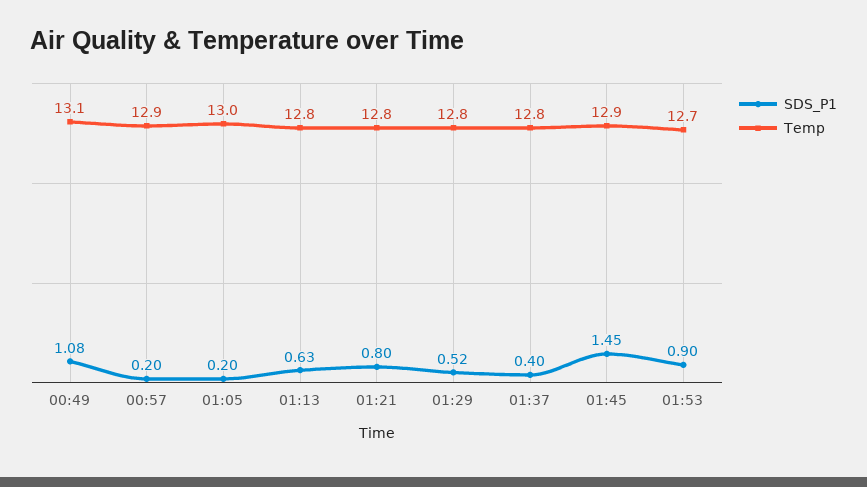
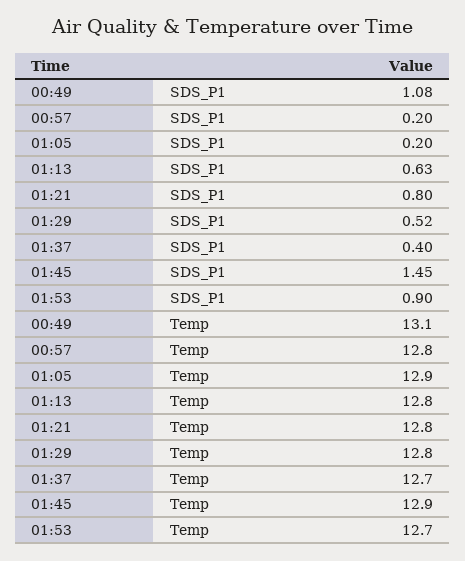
  {
    "SDS_P1": {
      "00:49": 1.08,
      "00:57": 0.2,
      "01:05": 0.2,
      "01:13": 0.63,
      "01:21": 0.8,
      "01:29": 0.52,
      "01:37": 0.4,
      "01:45": 1.45,
      "01:53": 0.9
    },
    "Temp": {
      "00:49": 13.1,
-     "00:57": 12.9,
+     "00:57": 12.8,
-     "01:05": 13,
+     "01:05": 12.9,
      "01:13": 12.8,
      "01:21": 12.8,
      "01:29": 12.8,
-     "01:37": 12.8,
+     "01:37": 12.7,
      "01:45": 12.9,
      "01:53": 12.7
    }
  }

